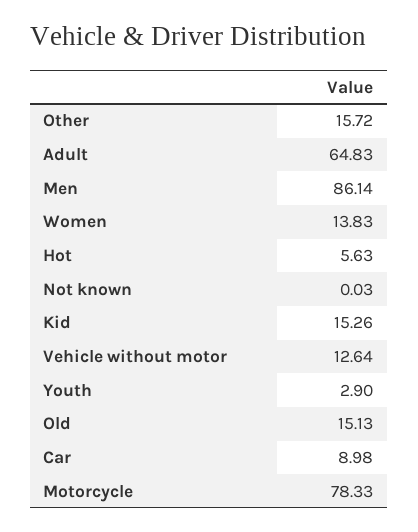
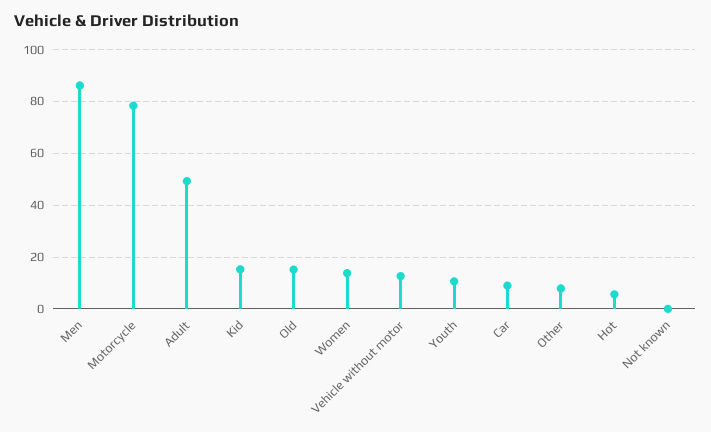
  {
-   "Other": 15.72,
+   "Other": 7.5,
-   "Adult": 64.83,
+   "Adult": 50,
    "Men": 86.14,
    "Women": 13.83,
    "Hot": 5.63,
    "Not known": 0.03,
    "Kid": 15.26,
    "Vehicle without motor": 12.64,
-   "Youth": 2.9,
+   "Youth": 10,
    "Old": 15.13,
    "Car": 8.98,
    "Motorcycle": 78.33
  }

